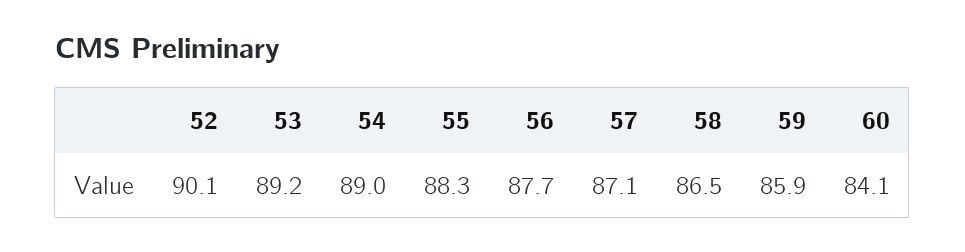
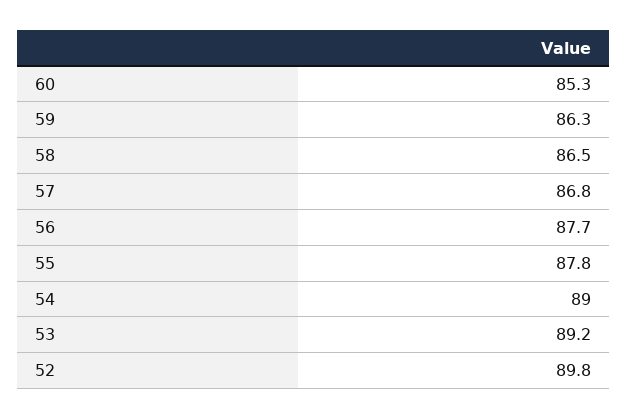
  {
-   "52": 90.1,
+   "52": 89.8,
    "53": 89.2,
    "54": 89,
-   "55": 88.3,
+   "55": 87.8,
    "56": 87.7,
-   "57": 87.1,
+   "57": 86.8,
    "58": 86.5,
-   "59": 85.9,
+   "59": 86.3,
-   "60": 84.1
+   "60": 85.3
  }

